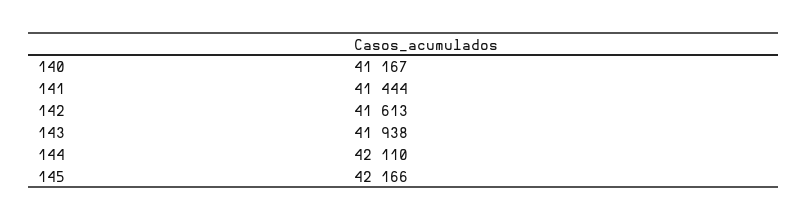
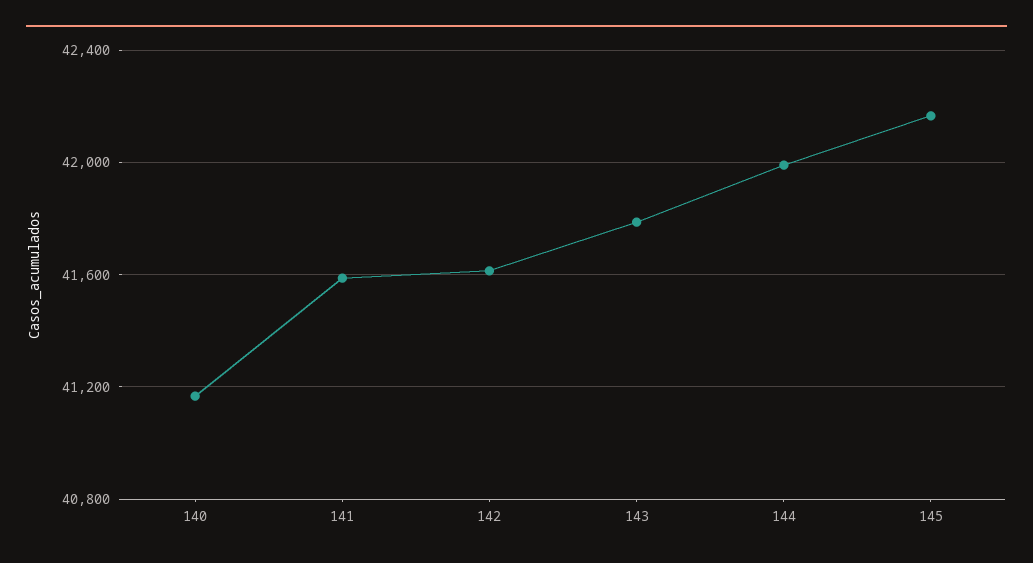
  {
    "140": 41167,
-   "141": 41444,
+   "141": 41600,
    "142": 41613,
-   "143": 41938,
+   "143": 41800,
-   "144": 42110,
+   "144": 42000,
    "145": 42166
  }

